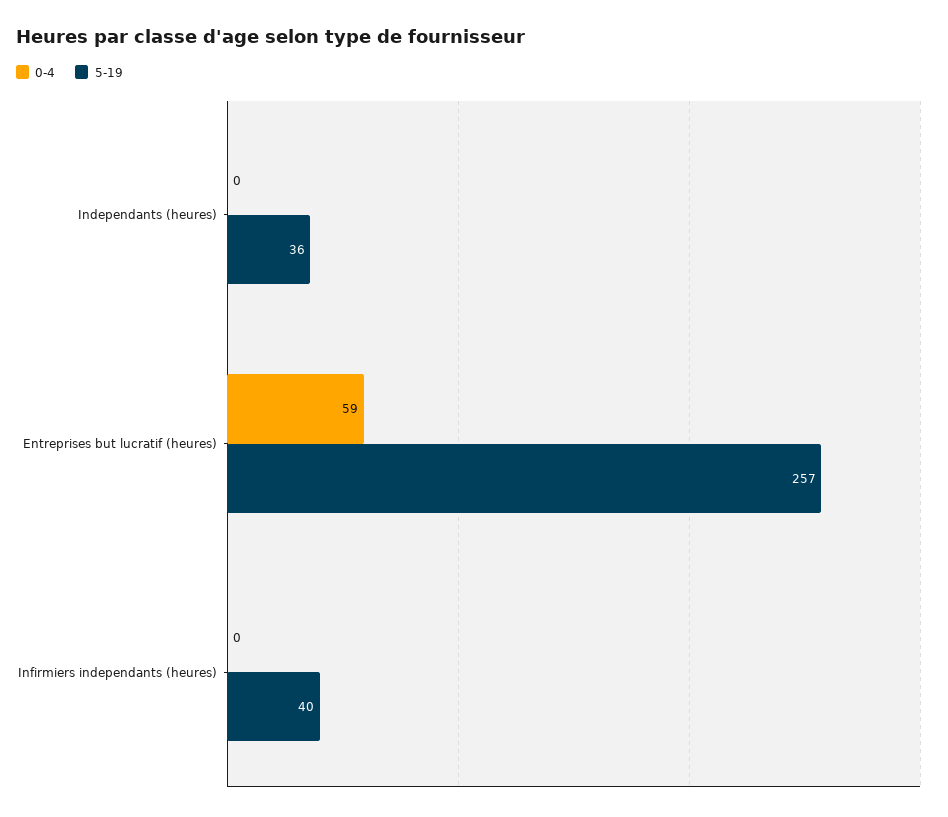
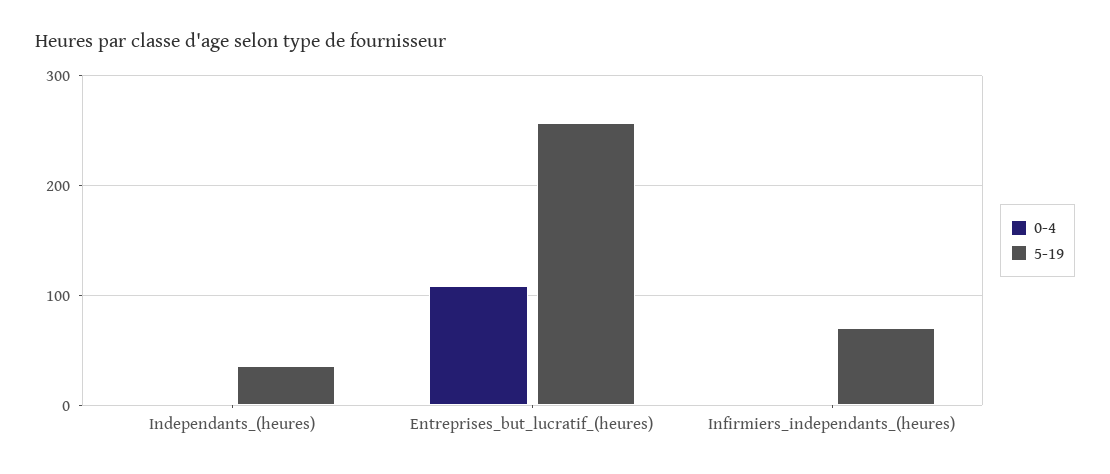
  {
    "0-4": {
      "Independants (heures)": 0,
-     "Entreprises but lucratif (heures)": 59,
+     "Entreprises but lucratif (heures)": 110,
      "Infirmiers independants (heures)": 0
    },
    "5-19": {
      "Independants (heures)": 36,
      "Entreprises but lucratif (heures)": 257,
-     "Infirmiers independants (heures)": 40
+     "Infirmiers independants (heures)": 70
    }
  }

